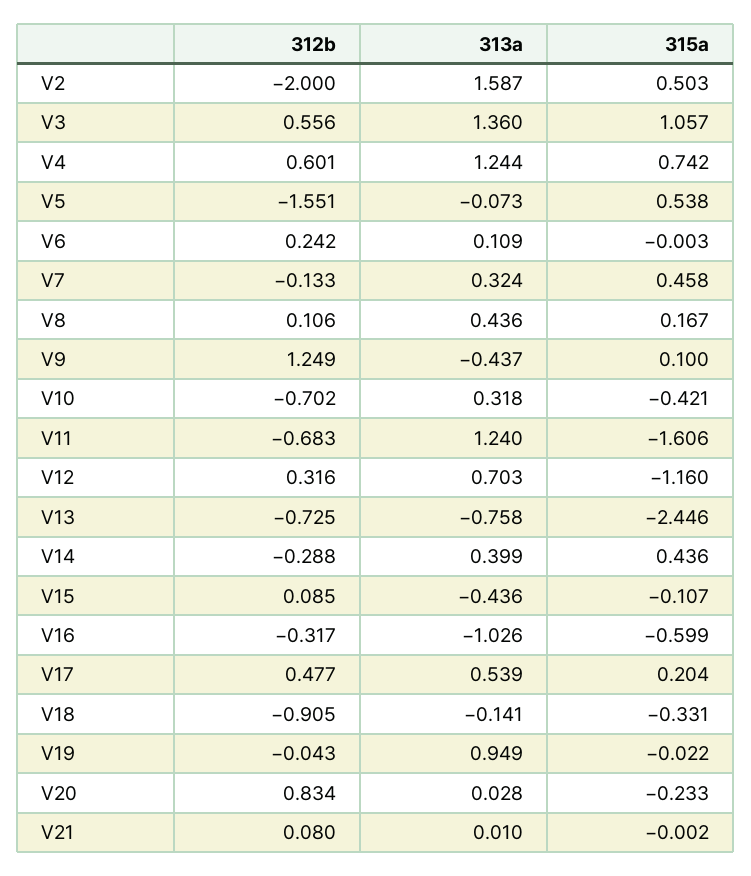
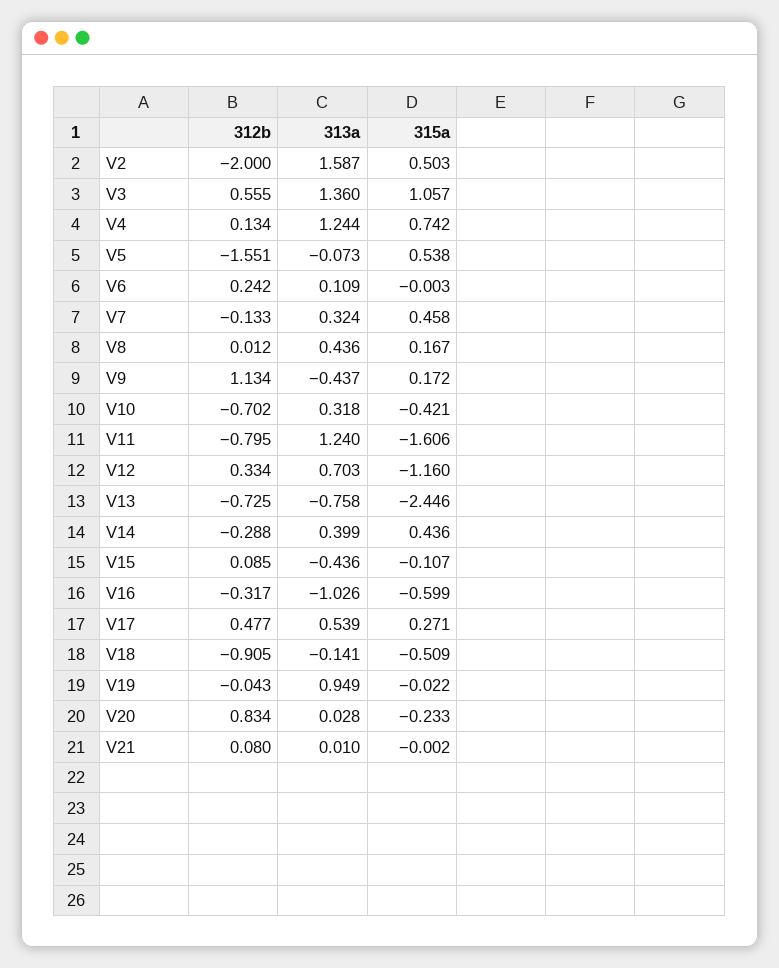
  {
    "312b": {
      "V2": -2,
-     "V3": 0.556,
+     "V3": 0.555,
-     "V4": 0.601,
+     "V4": 0.134,
      "V5": -1.551,
      "V6": 0.242,
      "V7": -0.133,
-     "V8": 0.106,
+     "V8": 0.012,
-     "V9": 1.249,
+     "V9": 1.134,
      "V10": -0.702,
-     "V11": -0.683,
+     "V11": -0.795,
-     "V12": 0.316,
+     "V12": 0.334,
      "V13": -0.725,
      "V14": -0.288,
      "V15": 0.085,
      "V16": -0.317,
      "V17": 0.477,
      "V18": -0.905,
      "V19": -0.043,
      "V20": 0.834,
      "V21": 0.08
    },
    "313a": {
      "V2": 1.587,
      "V3": 1.36,
      "V4": 1.244,
      "V5": -0.073,
      "V6": 0.109,
      "V7": 0.324,
      "V8": 0.436,
      "V9": -0.437,
      "V10": 0.318,
      "V11": 1.24,
      "V12": 0.703,
      "V13": -0.758,
      "V14": 0.399,
      "V15": -0.436,
      "V16": -1.026,
      "V17": 0.539,
      "V18": -0.141,
      "V19": 0.949,
      "V20": 0.028,
      "V21": 0.01
    },
    "315a": {
      "V2": 0.503,
      "V3": 1.057,
      "V4": 0.742,
      "V5": 0.538,
      "V6": -0.003,
      "V7": 0.458,
      "V8": 0.167,
-     "V9": 0.1,
+     "V9": 0.172,
      "V10": -0.421,
      "V11": -1.606,
      "V12": -1.16,
      "V13": -2.446,
      "V14": 0.436,
      "V15": -0.107,
      "V16": -0.599,
-     "V17": 0.204,
+     "V17": 0.271,
-     "V18": -0.331,
+     "V18": -0.509,
      "V19": -0.022,
      "V20": -0.233,
      "V21": -0.002
    }
  }

